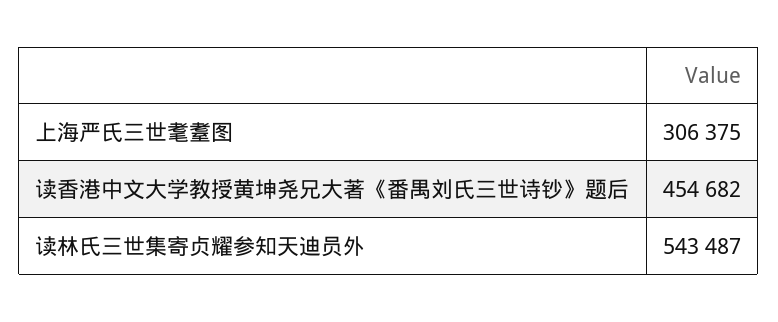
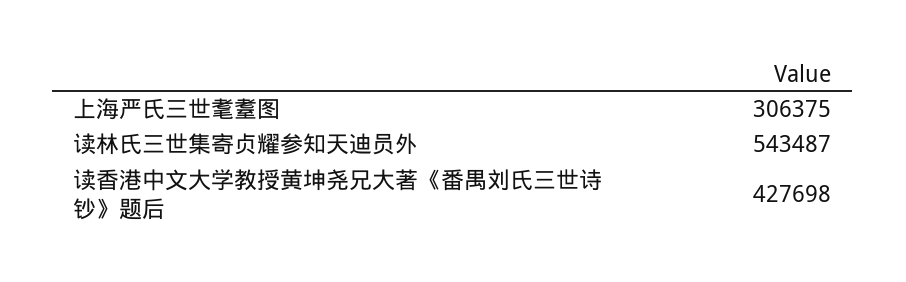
  {
    "上海严氏三世耄耋图": 306375,
-   "读香港中文大学教授黄坤尧兄大著《番禺刘氏三世诗钞》题后": 454682,
+   "读香港中文大学教授黄坤尧兄大著《番禺刘氏三世诗钞》题后": 427698,
    "读林氏三世集寄贞耀参知天迪员外": 543487
  }

